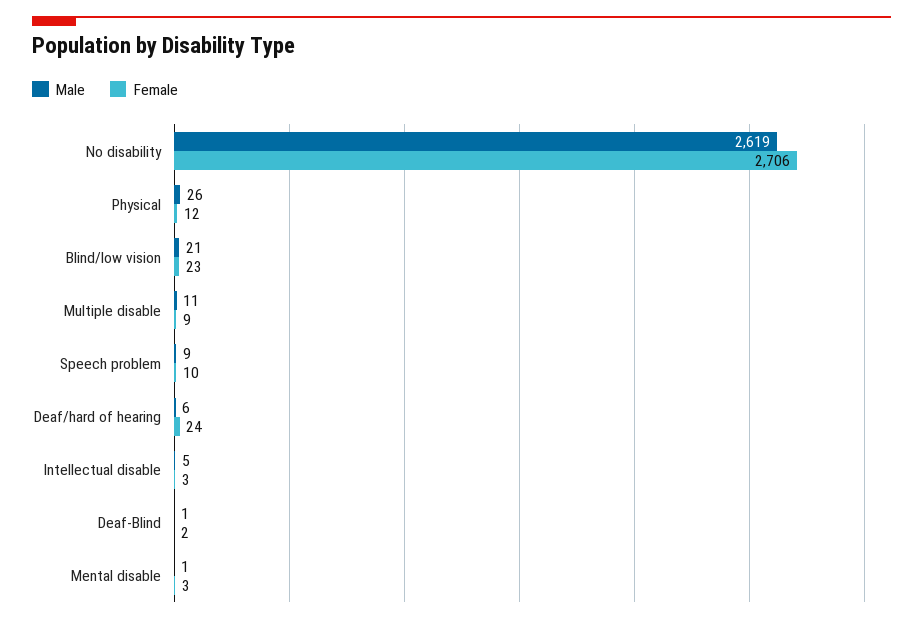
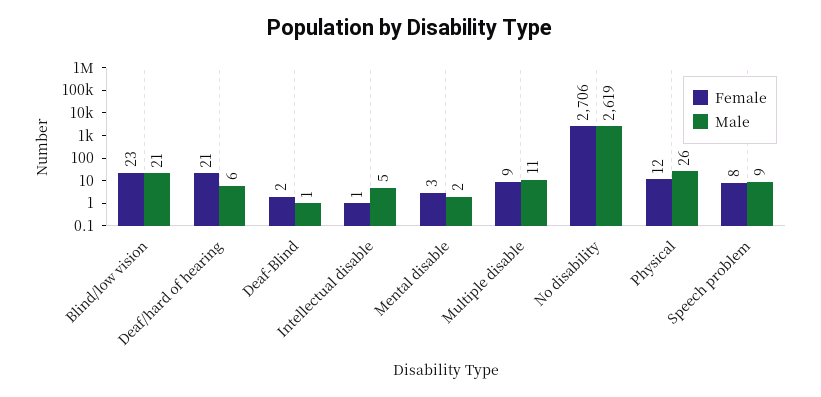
  {
    "Male": {
      "No disability": 2619,
      "Physical": 26,
      "Blind/low vision": 21,
      "Multiple disable": 11,
      "Speech problem": 9,
      "Deaf/hard of hearing": 6,
      "Intellectual disable": 5,
      "Deaf-Blind": 1,
-     "Mental disable": 1
+     "Mental disable": 2
    },
    "Female": {
      "No disability": 2706,
      "Physical": 12,
      "Blind/low vision": 23,
      "Multiple disable": 9,
-     "Speech problem": 10,
+     "Speech problem": 8,
-     "Deaf/hard of hearing": 24,
+     "Deaf/hard of hearing": 21,
-     "Intellectual disable": 3,
+     "Intellectual disable": 1,
      "Deaf-Blind": 2,
      "Mental disable": 3
    }
  }

